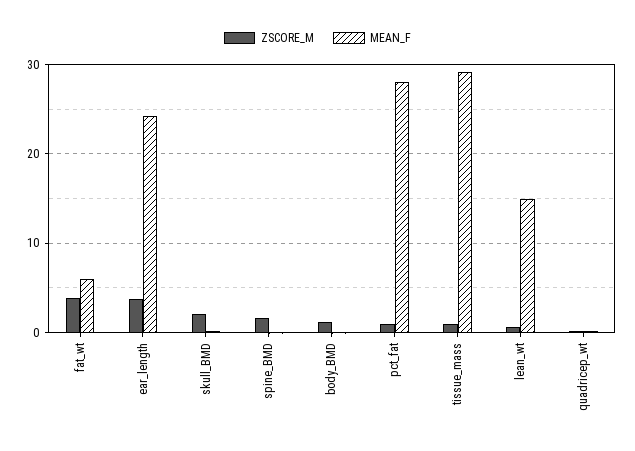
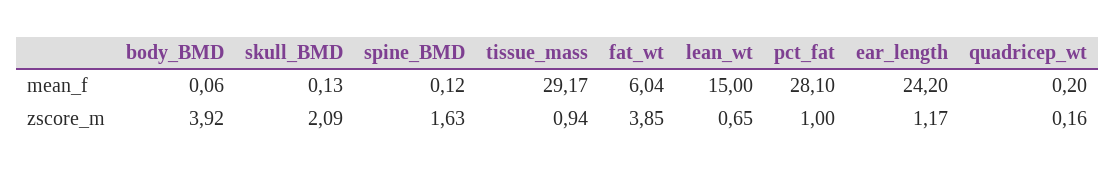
  {
    "ZSCORE_M": {
      "fat_wt": 3.85,
-     "ear_length": 4,
+     "ear_length": 1.17,
      "skull_BMD": 2.09,
      "spine_BMD": 1.63,
-     "body_BMD": 1,
+     "body_BMD": 3.92,
      "pct_fat": 1,
      "tissue_mass": 0.94,
      "lean_wt": 0.65,
      "quadricep_wt": 0.16
    },
    "MEAN_F": {
      "fat_wt": 6.04,
      "ear_length": 24.2,
      "skull_BMD": 0.13,
      "spine_BMD": 0.12,
      "body_BMD": 0.06,
      "pct_fat": 28.1,
      "tissue_mass": 29.17,
      "lean_wt": 15,
      "quadricep_wt": 0.2
    }
  }

